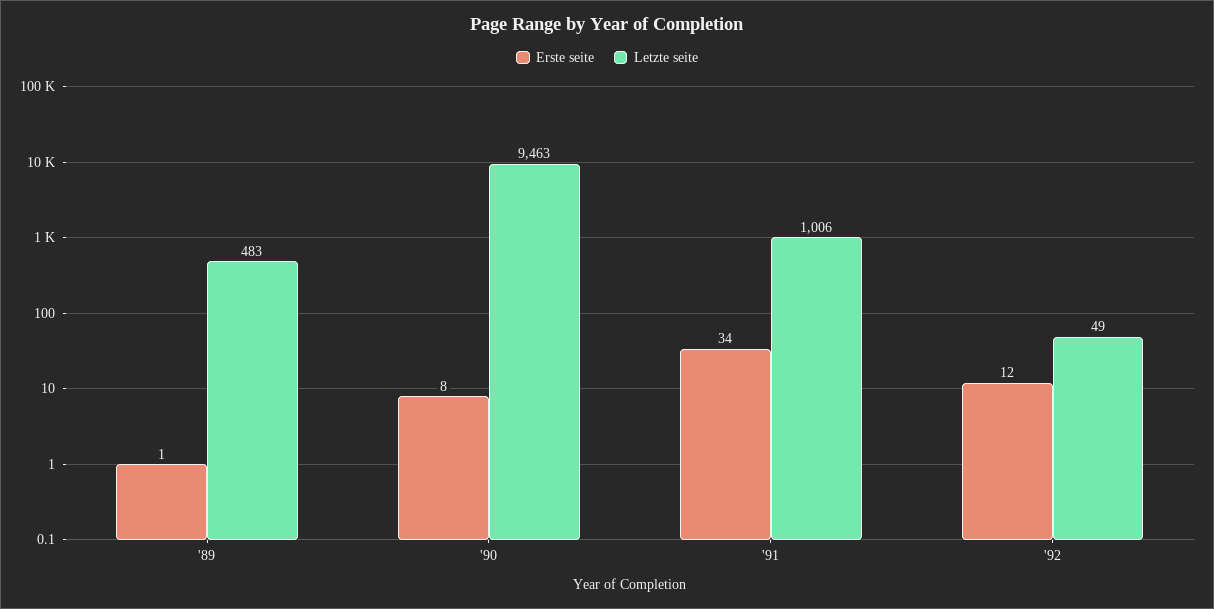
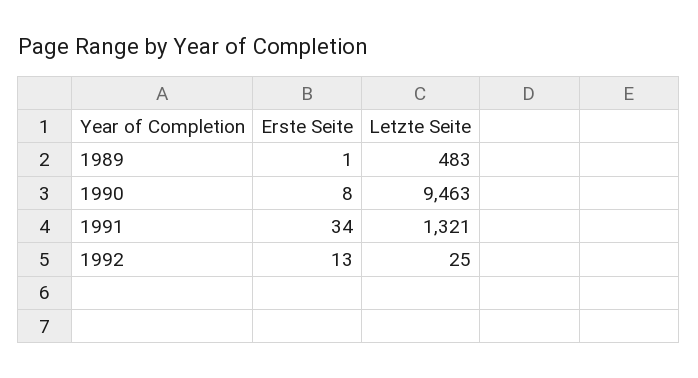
  {
    "Erste seite": {
      "'89": 1,
      "'90": 8,
      "'91": 34,
-     "'92": 12
+     "'92": 13
    },
    "Letzte seite": {
      "'89": 483,
      "'90": 9463,
-     "'91": 1006,
+     "'91": 1321,
-     "'92": 49
+     "'92": 25
    }
  }

